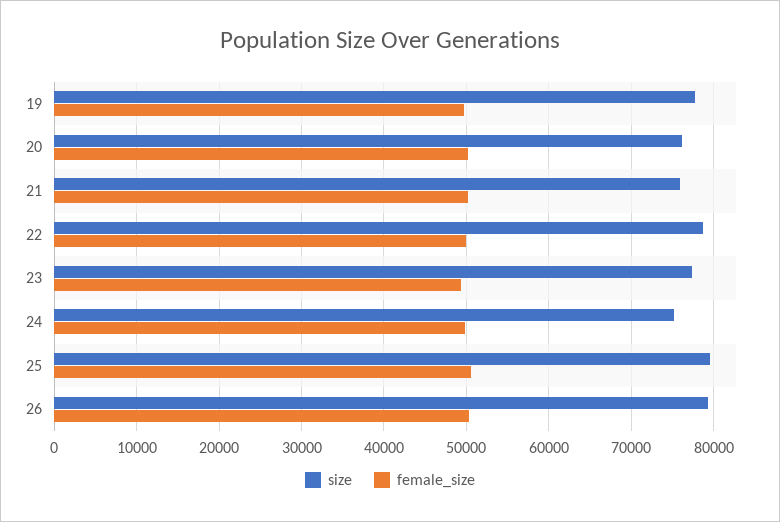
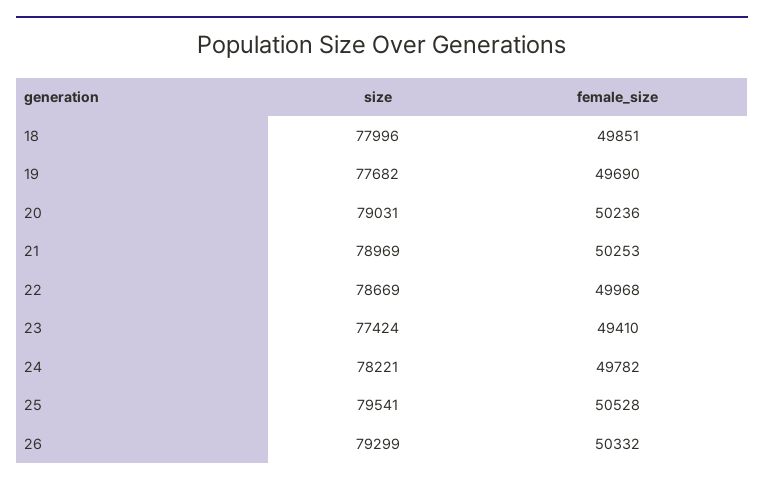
  {
    "size": {
      "19": 77682,
-     "20": 76000,
+     "20": 79031,
-     "21": 76000,
+     "21": 78969,
      "22": 78669,
      "23": 77424,
-     "24": 75000,
+     "24": 78221,
      "25": 79541,
-     "26": 79299
+     "26": 79299,
+     "18": 77996
    },
    "female_size": {
      "19": 49690,
      "20": 50236,
      "21": 50253,
      "22": 49968,
      "23": 49410,
      "24": 49782,
      "25": 50528,
-     "26": 50332
+     "26": 50332,
+     "18": 49851
    }
  }

